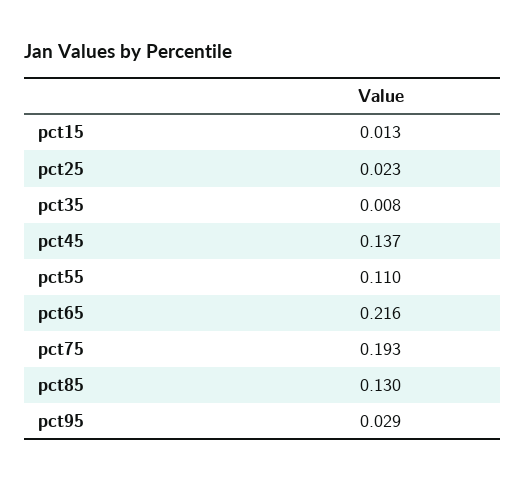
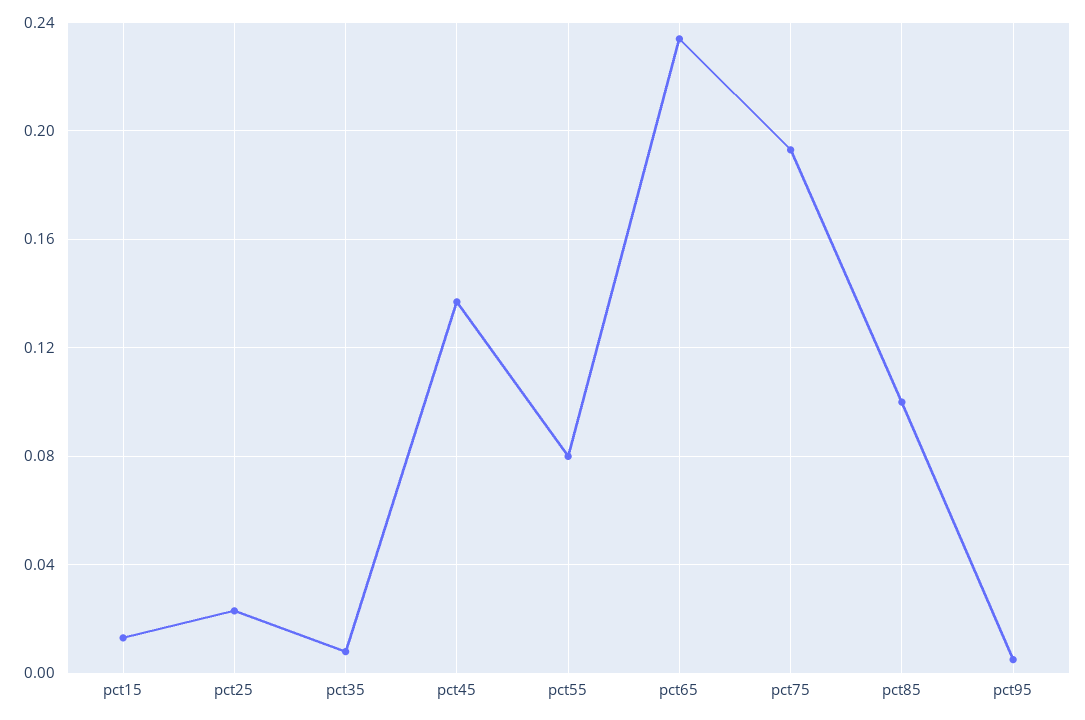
  {
    "pct15": 0.013,
    "pct25": 0.023,
    "pct35": 0.008,
    "pct45": 0.137,
-   "pct55": 0.11,
+   "pct55": 0.08,
-   "pct65": 0.216,
+   "pct65": 0.235,
    "pct75": 0.193,
-   "pct85": 0.13,
+   "pct85": 0.1,
-   "pct95": 0.029
+   "pct95": 0.005
  }

